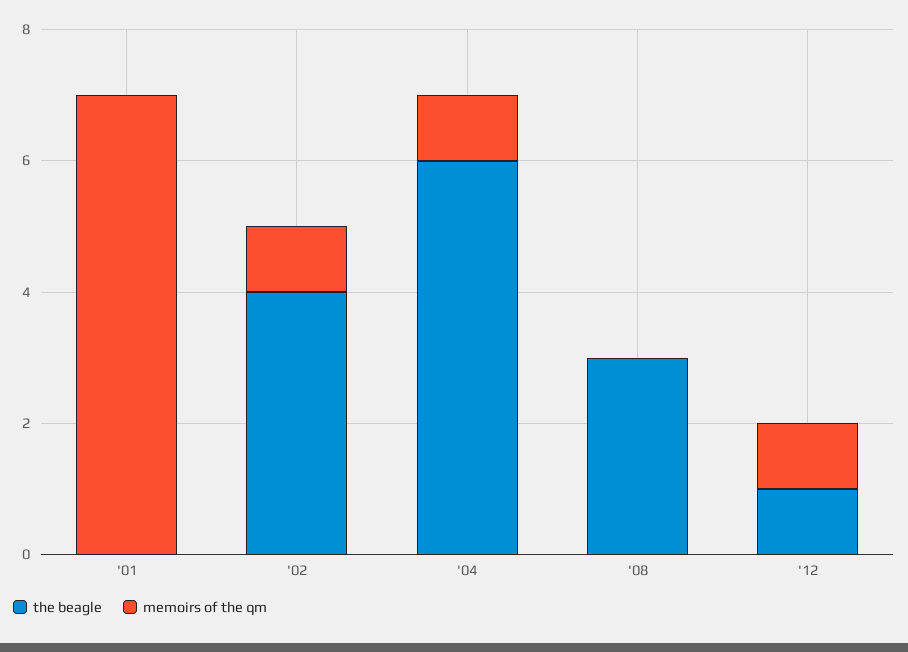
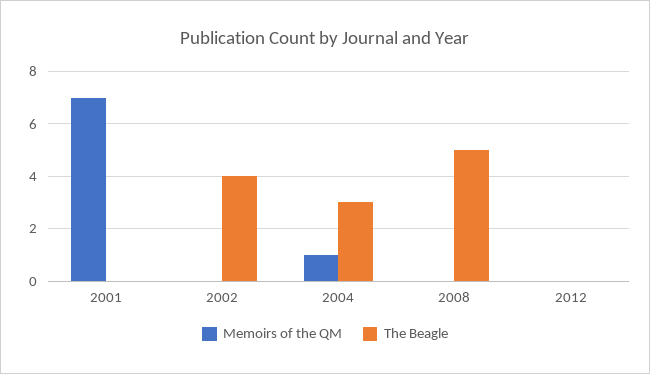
  {
    "the beagle": {
      "'01": 0,
      "'02": 4,
-     "'04": 6,
+     "'04": 3,
-     "'08": 3,
+     "'08": 5,
-     "'12": 1
+     "'12": 0
    },
    "memoirs of the qm": {
      "'01": 7,
-     "'02": 1,
+     "'02": 0,
      "'04": 1,
      "'08": 0,
-     "'12": 1
+     "'12": 0
    }
  }

